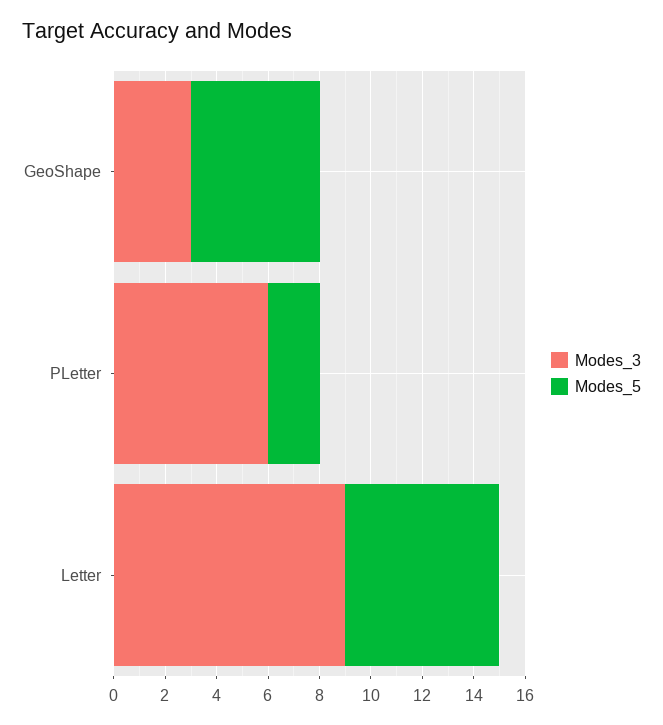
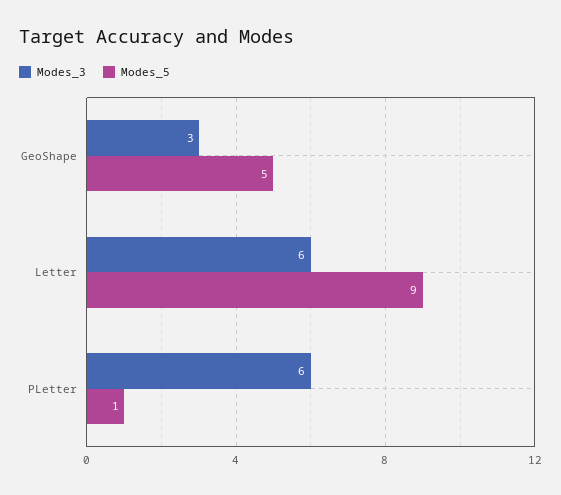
  {
    "Modes_3": {
      "GeoShape": 3,
      "PLetter": 6,
-     "Letter": 9
+     "Letter": 6
    },
    "Modes_5": {
      "GeoShape": 5,
-     "PLetter": 2,
+     "PLetter": 1,
-     "Letter": 6
+     "Letter": 9
    }
  }

